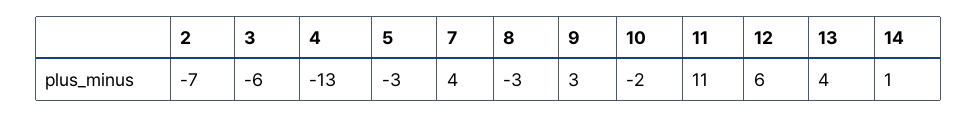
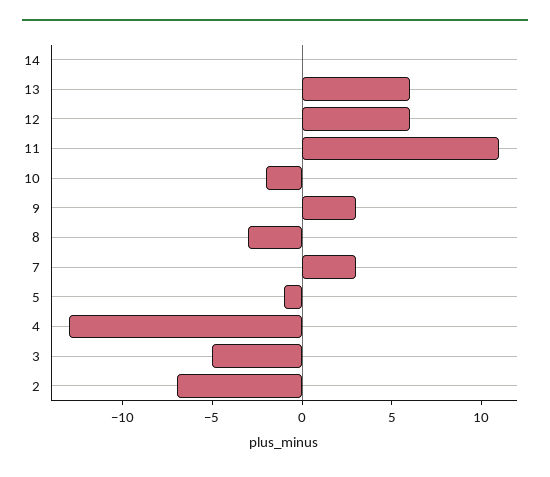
  {
    "2": -7,
-   "3": -6,
+   "3": -5,
    "4": -13,
-   "5": -3,
+   "5": -1,
-   "7": 4,
+   "7": 3,
    "8": -3,
    "9": 3,
    "10": -2,
    "11": 11,
    "12": 6,
-   "13": 4,
+   "13": 6,
-   "14": 1
+   "14": 0
  }

